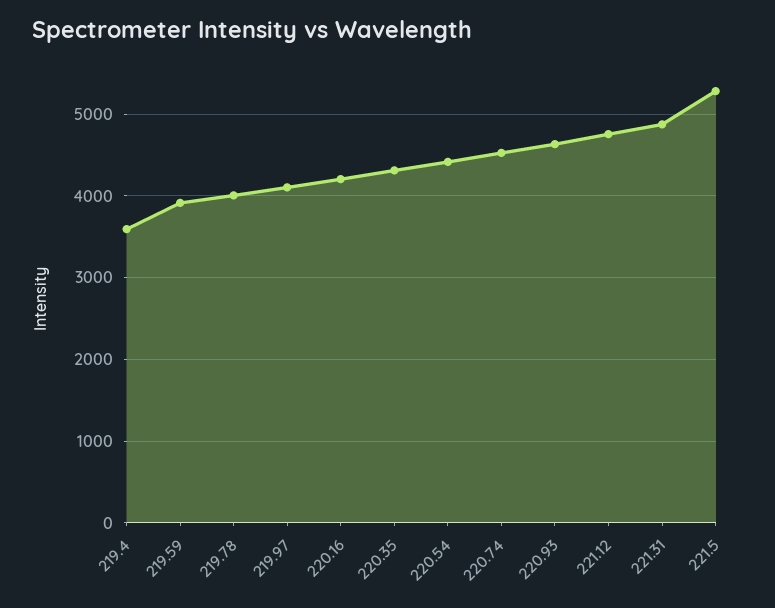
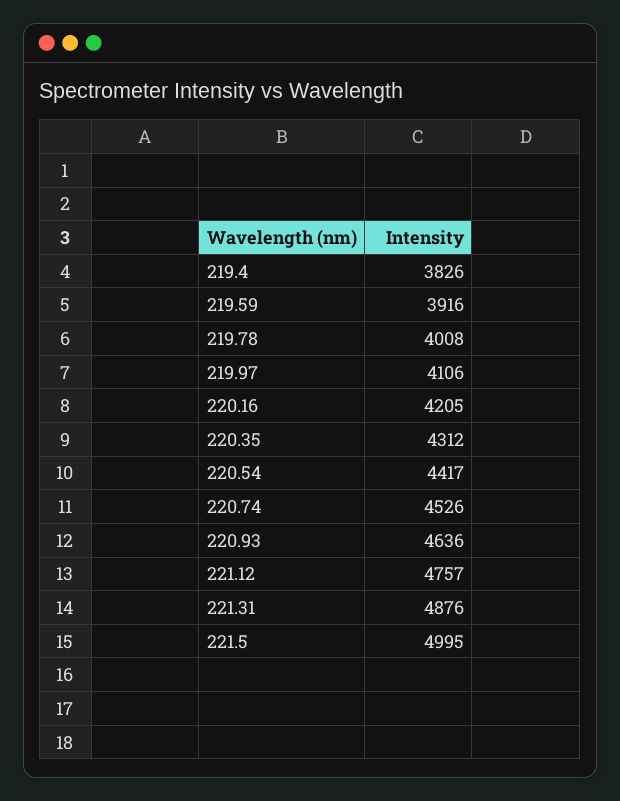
  {
-   "219.4": 3600,
+   "219.4": 3826,
    "219.59": 3916,
    "219.78": 4008,
    "219.97": 4106,
    "220.16": 4205,
    "220.35": 4312,
    "220.54": 4417,
    "220.74": 4526,
    "220.93": 4636,
    "221.12": 4757,
    "221.31": 4876,
-   "221.5": 5300
+   "221.5": 4995
  }

